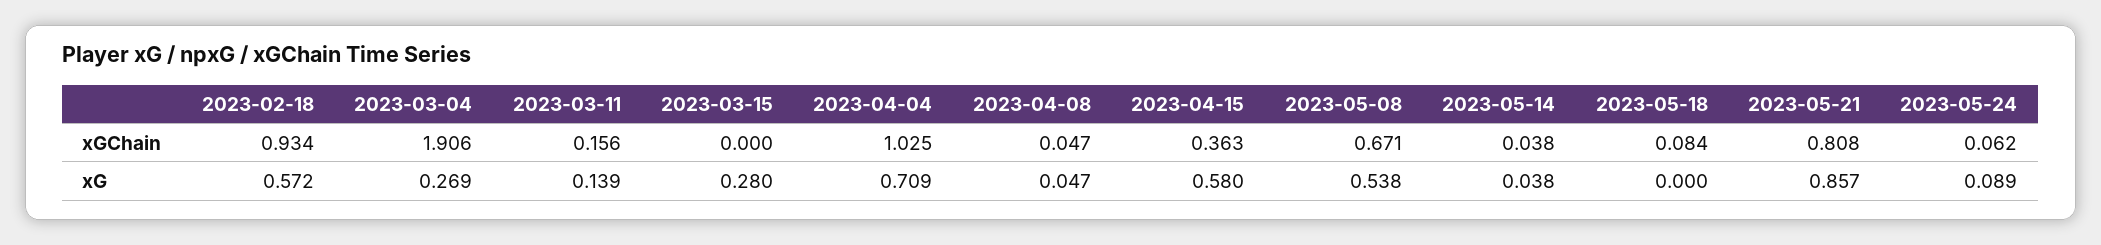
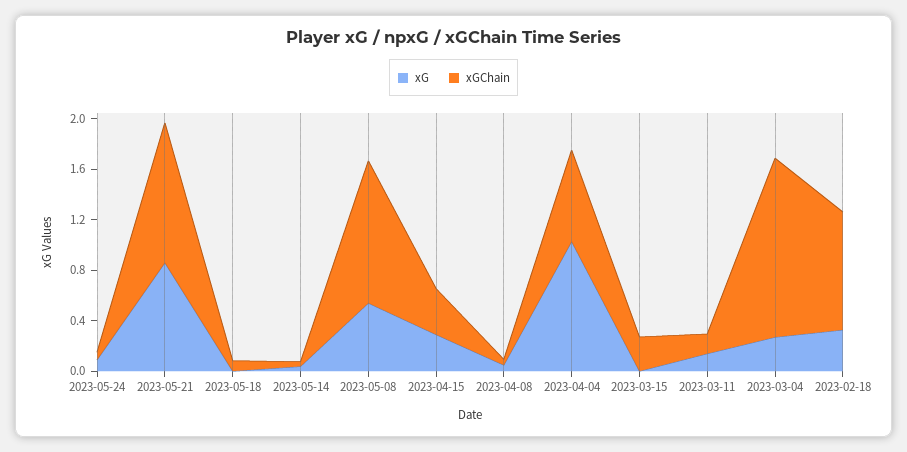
  {
    "xGChain": {
      "2023-02-18": 0.934,
-     "2023-03-04": 1.906,
+     "2023-03-04": 1.4,
      "2023-03-11": 0.156,
-     "2023-03-15": 0,
+     "2023-03-15": 0.3,
-     "2023-04-04": 1.025,
+     "2023-04-04": 0.7,
      "2023-04-08": 0.047,
      "2023-04-15": 0.363,
-     "2023-05-08": 0.671,
+     "2023-05-08": 1.1,
      "2023-05-14": 0.038,
      "2023-05-18": 0.084,
-     "2023-05-21": 0.808,
+     "2023-05-21": 1.1,
      "2023-05-24": 0.062
    },
    "xG": {
-     "2023-02-18": 0.572,
+     "2023-02-18": 0.3,
      "2023-03-04": 0.269,
      "2023-03-11": 0.139,
-     "2023-03-15": 0.28,
+     "2023-03-15": 0,
-     "2023-04-04": 0.709,
+     "2023-04-04": 1,
      "2023-04-08": 0.047,
-     "2023-04-15": 0.58,
+     "2023-04-15": 0.3,
      "2023-05-08": 0.538,
      "2023-05-14": 0.038,
      "2023-05-18": 0,
      "2023-05-21": 0.857,
      "2023-05-24": 0.089
    }
  }

